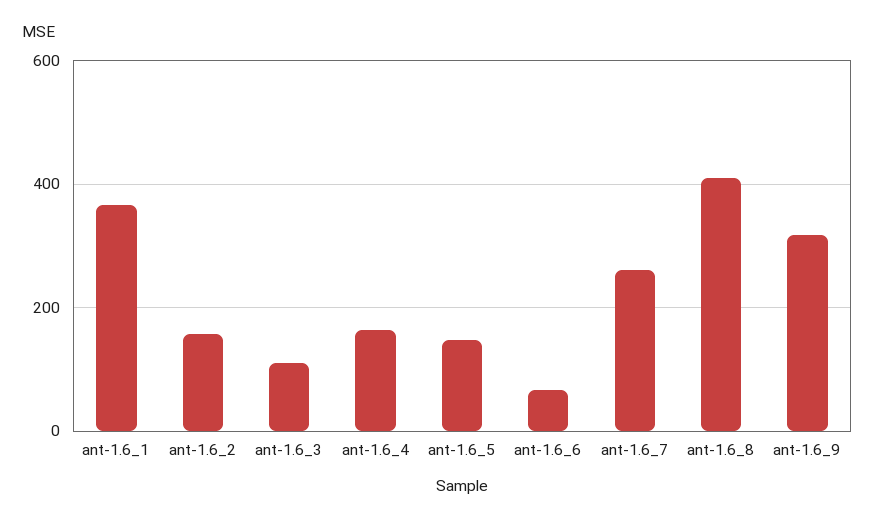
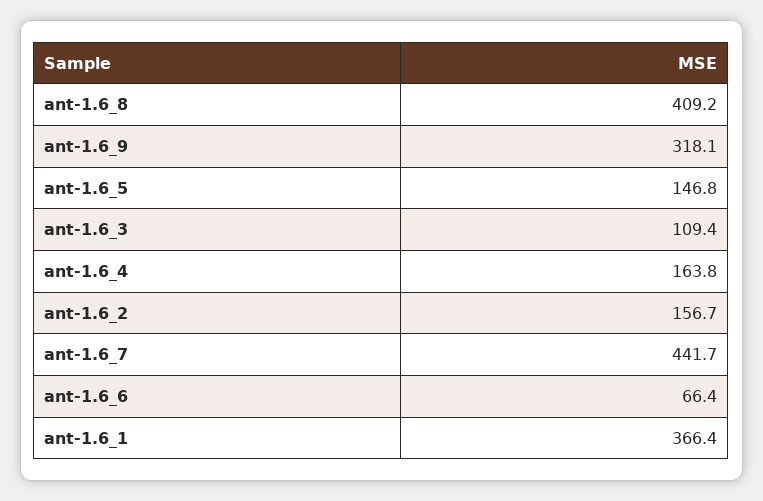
  {
    "ant-1.6_1": 366.4,
    "ant-1.6_2": 156.7,
    "ant-1.6_3": 109.4,
    "ant-1.6_4": 163.8,
    "ant-1.6_5": 146.8,
    "ant-1.6_6": 66.4,
-   "ant-1.6_7": 260,
+   "ant-1.6_7": 441.7,
    "ant-1.6_8": 409.2,
    "ant-1.6_9": 318.1
  }

